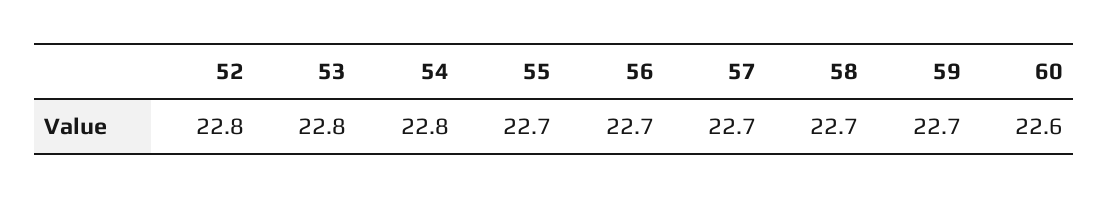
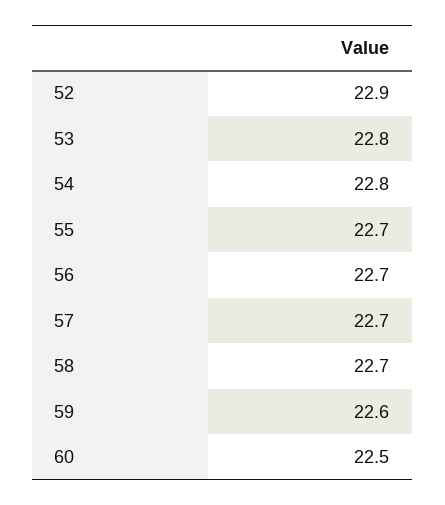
  {
-   "52": 22.8,
+   "52": 22.9,
    "53": 22.8,
    "54": 22.8,
    "55": 22.7,
    "56": 22.7,
    "57": 22.7,
    "58": 22.7,
-   "59": 22.7,
+   "59": 22.6,
-   "60": 22.6
+   "60": 22.5
  }

